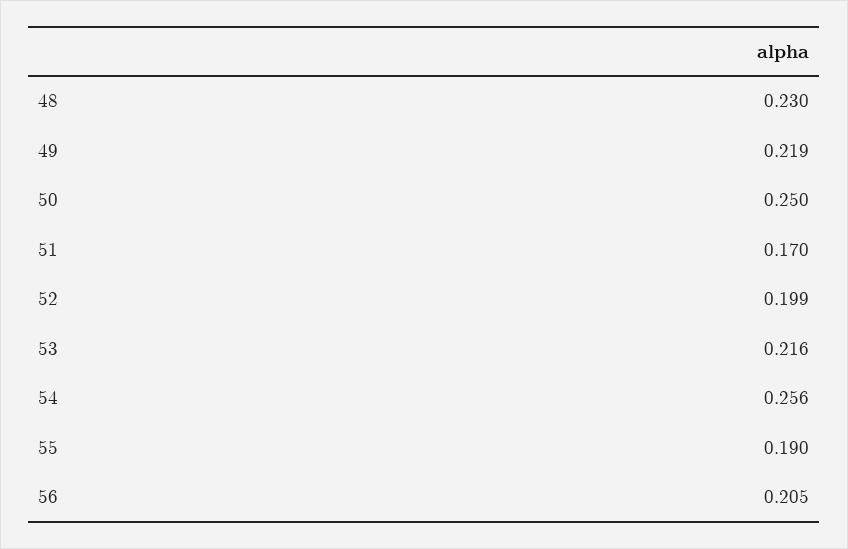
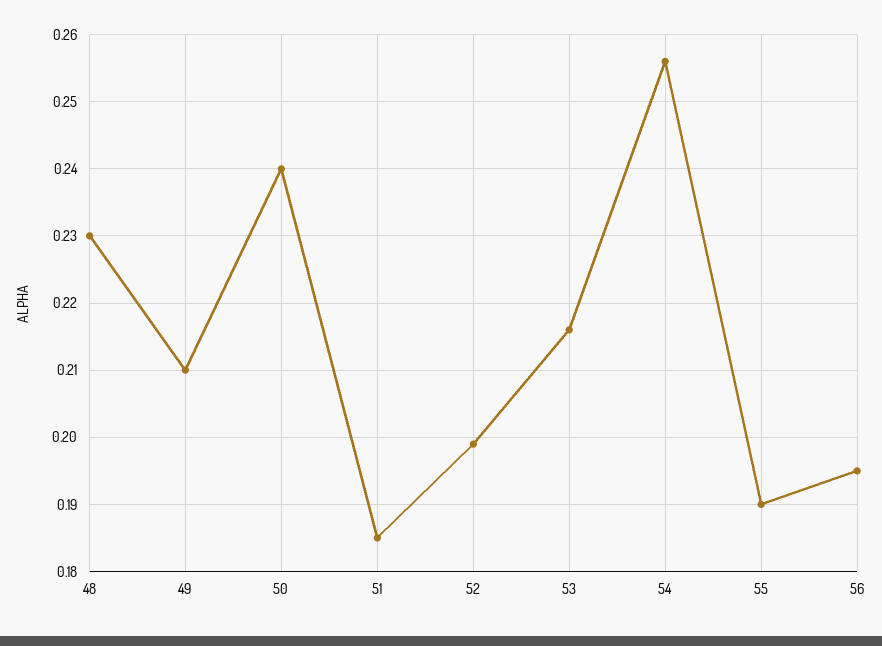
  {
    "48": 0.23,
-   "49": 0.219,
+   "49": 0.21,
-   "50": 0.25,
+   "50": 0.24,
-   "51": 0.17,
+   "51": 0.185,
    "52": 0.199,
    "53": 0.216,
    "54": 0.256,
    "55": 0.19,
-   "56": 0.205
+   "56": 0.195
  }

